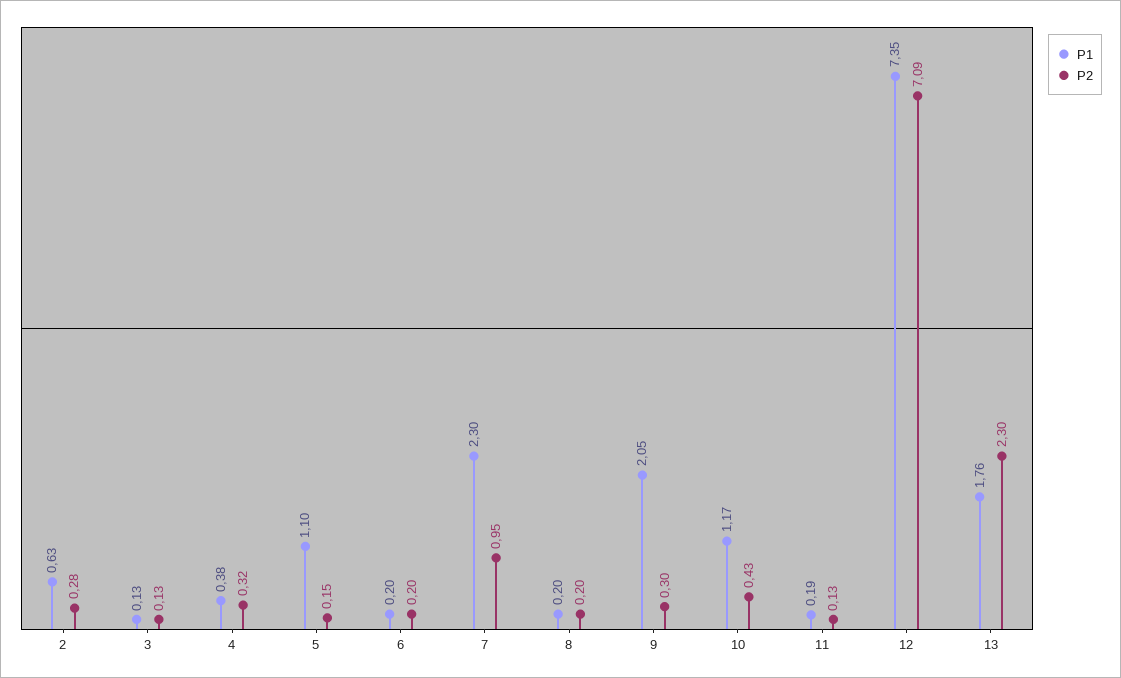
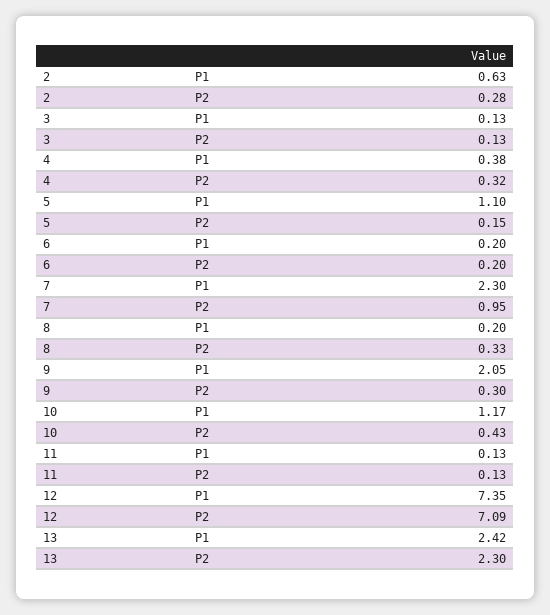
  {
    "P1": {
      "2": 0.63,
      "3": 0.13,
      "4": 0.38,
      "5": 1.1,
      "6": 0.2,
      "7": 2.3,
      "8": 0.2,
      "9": 2.05,
      "10": 1.17,
-     "11": 0.19,
+     "11": 0.13,
      "12": 7.35,
-     "13": 1.76
+     "13": 2.42
    },
    "P2": {
      "2": 0.28,
      "3": 0.13,
      "4": 0.32,
      "5": 0.15,
      "6": 0.2,
      "7": 0.95,
-     "8": 0.2,
+     "8": 0.33,
      "9": 0.3,
      "10": 0.43,
      "11": 0.13,
      "12": 7.09,
      "13": 2.3
    }
  }

